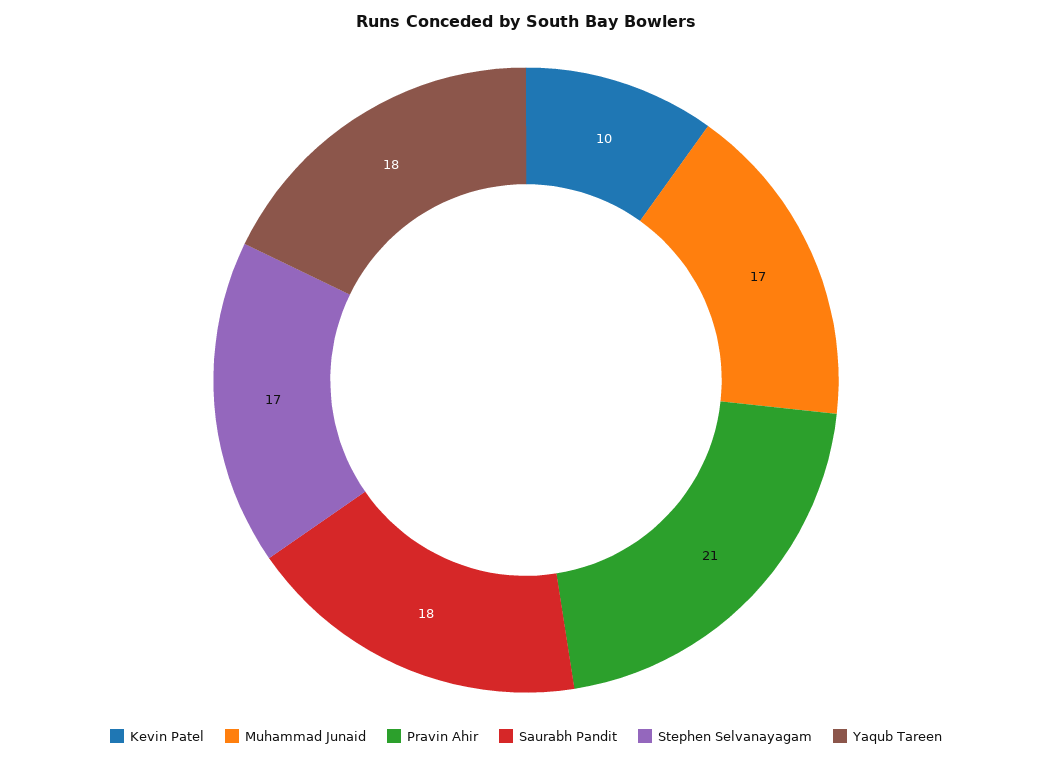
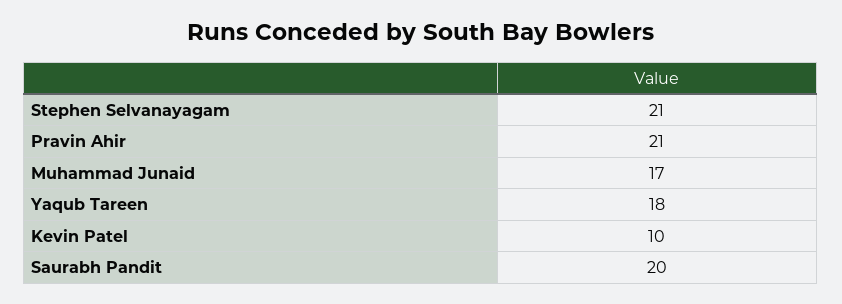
  {
    "Kevin Patel": 10,
    "Muhammad Junaid": 17,
    "Pravin Ahir": 21,
-   "Saurabh Pandit": 18,
+   "Saurabh Pandit": 20,
-   "Stephen Selvanayagam": 17,
+   "Stephen Selvanayagam": 21,
    "Yaqub Tareen": 18
  }

